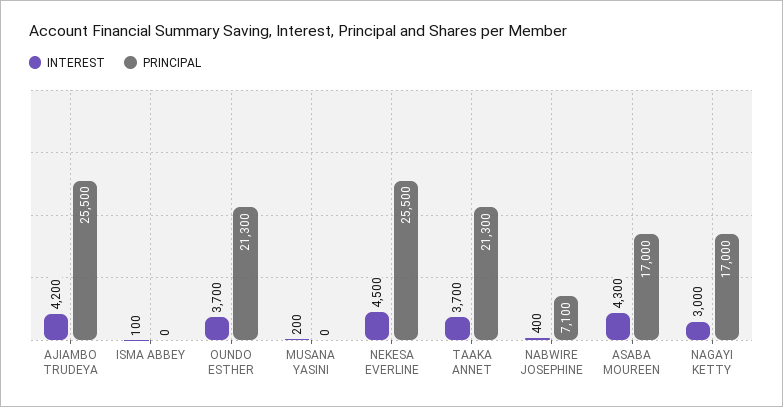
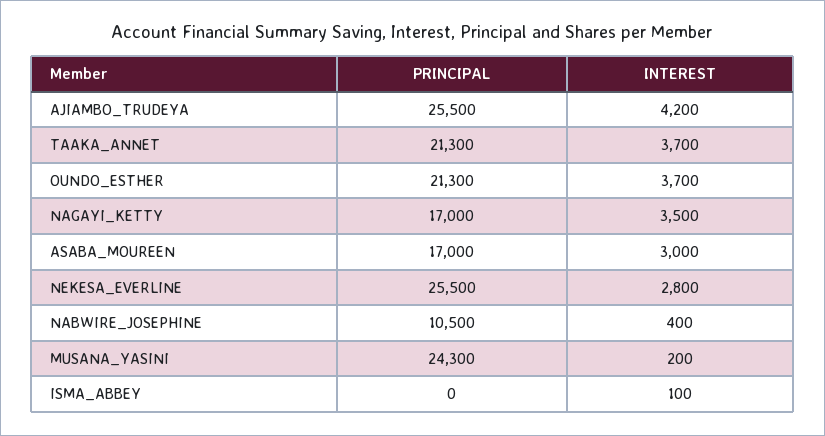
  {
    "INTEREST": {
      "AJIAMBO TRUDEYA": 4200,
      "ISMA ABBEY": 100,
      "OUNDO ESTHER": 3700,
      "MUSANA YASINI": 200,
-     "NEKESA EVERLINE": 4500,
+     "NEKESA EVERLINE": 2800,
      "TAAKA ANNET": 3700,
      "NABWIRE JOSEPHINE": 400,
-     "ASABA MOUREEN": 4300,
+     "ASABA MOUREEN": 3000,
-     "NAGAYI KETTY": 3000
+     "NAGAYI KETTY": 3500
    },
    "PRINCIPAL": {
      "AJIAMBO TRUDEYA": 25500,
      "ISMA ABBEY": 0,
      "OUNDO ESTHER": 21300,
-     "MUSANA YASINI": 0,
+     "MUSANA YASINI": 24300,
      "NEKESA EVERLINE": 25500,
      "TAAKA ANNET": 21300,
-     "NABWIRE JOSEPHINE": 7100,
+     "NABWIRE JOSEPHINE": 10500,
      "ASABA MOUREEN": 17000,
      "NAGAYI KETTY": 17000
    }
  }

